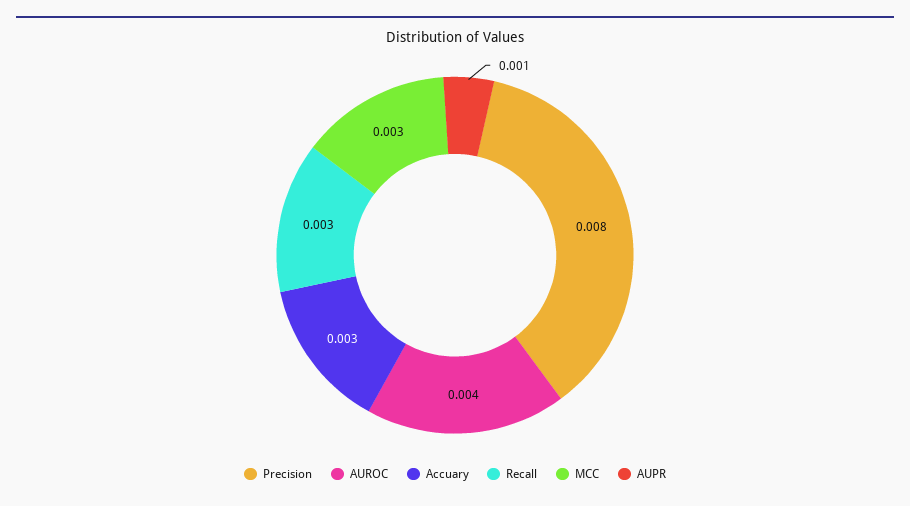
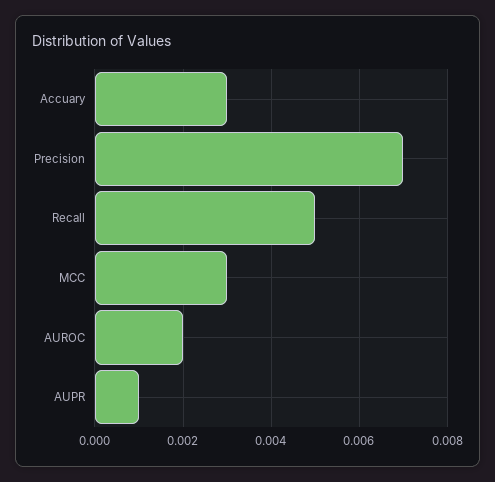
  {
-   "Precision": 0.008,
+   "Precision": 0.007,
-   "AUROC": 0.004,
+   "AUROC": 0.002,
    "Accuary": 0.003,
-   "Recall": 0.003,
+   "Recall": 0.005,
    "MCC": 0.003,
    "AUPR": 0.001
  }

